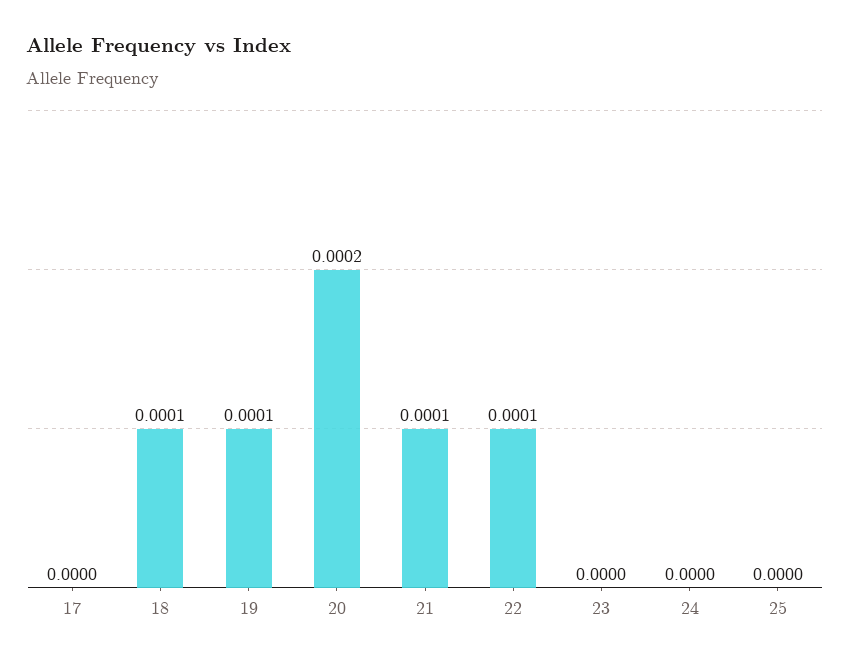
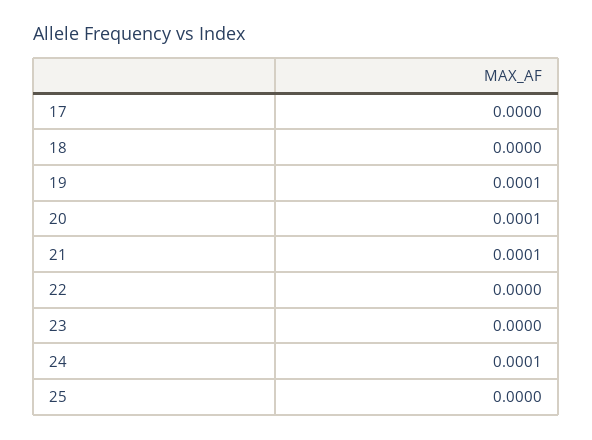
  {
    "17": 0,
-   "18": 0.0001,
+   "18": 0,
    "19": 0.0001,
-   "20": 0.0002,
+   "20": 0.0001,
    "21": 0.0001,
-   "22": 0.0001,
+   "22": 0,
    "23": 0,
-   "24": 0,
+   "24": 0.0001,
    "25": 0
  }

